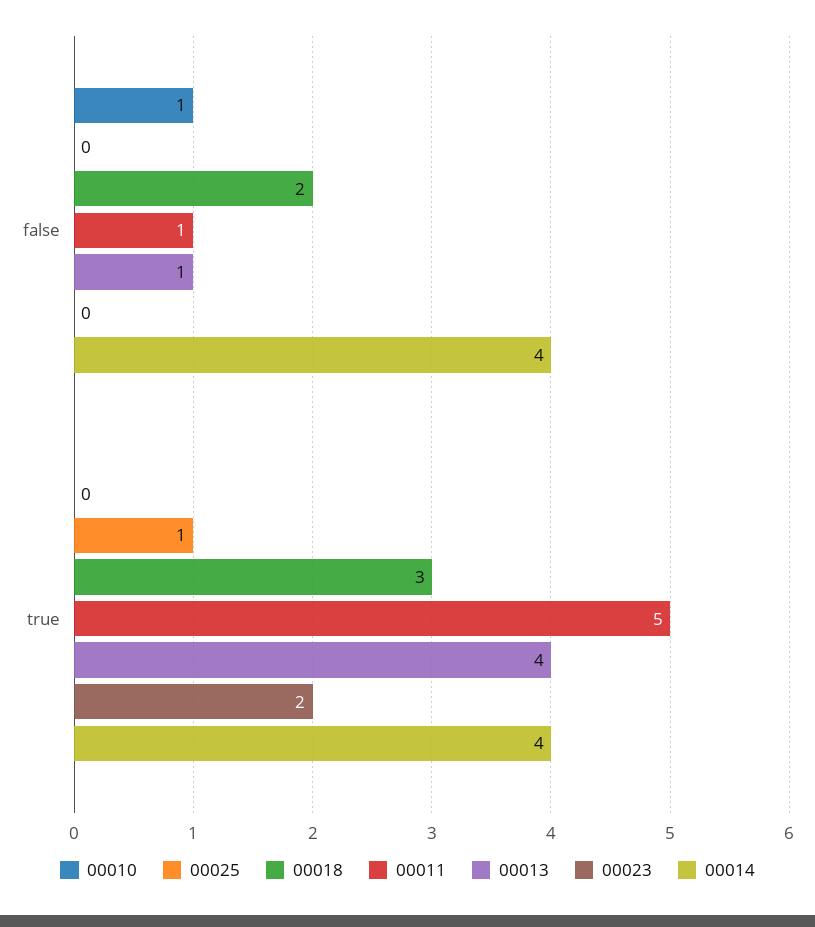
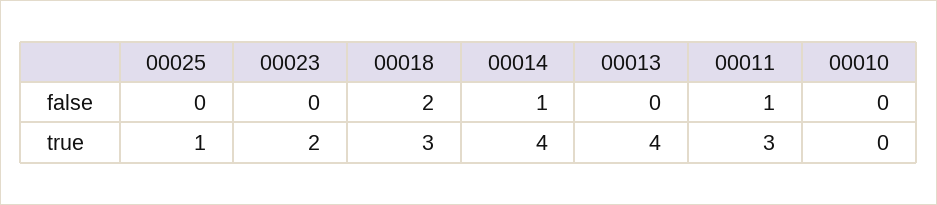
  {
    "00010": {
-     "false": 1,
+     "false": 0,
      "true": 0
    },
    "00025": {
      "false": 0,
      "true": 1
    },
    "00018": {
      "false": 2,
      "true": 3
    },
    "00011": {
      "false": 1,
-     "true": 5
+     "true": 3
    },
    "00013": {
-     "false": 1,
+     "false": 0,
      "true": 4
    },
    "00023": {
      "false": 0,
      "true": 2
    },
    "00014": {
-     "false": 4,
+     "false": 1,
      "true": 4
    }
  }

